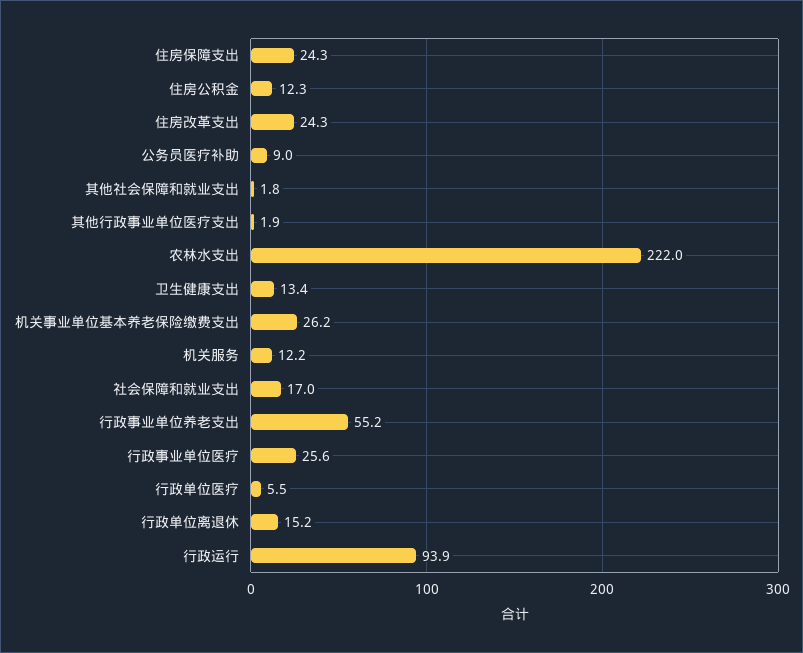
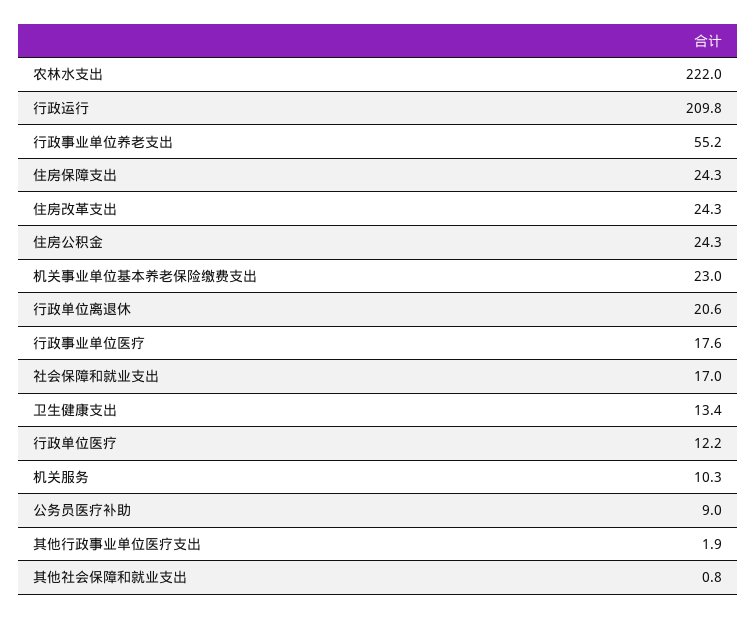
  {
    "住房保障支出": 24.3,
-   "住房公积金": 12.3,
+   "住房公积金": 24.3,
    "住房改革支出": 24.3,
    "公务员医疗补助": 9,
-   "其他社会保障和就业支出": 1.8,
+   "其他社会保障和就业支出": 0.8,
    "其他行政事业单位医疗支出": 1.9,
    "农林水支出": 222,
    "卫生健康支出": 13.4,
-   "机关事业单位基本养老保险缴费支出": 26.2,
+   "机关事业单位基本养老保险缴费支出": 23,
-   "机关服务": 12.2,
+   "机关服务": 10.3,
    "社会保障和就业支出": 17,
    "行政事业单位养老支出": 55.2,
-   "行政事业单位医疗": 25.6,
+   "行政事业单位医疗": 17.6,
-   "行政单位医疗": 5.5,
+   "行政单位医疗": 12.2,
-   "行政单位离退休": 15.2,
+   "行政单位离退休": 20.6,
-   "行政运行": 93.9
+   "行政运行": 209.8
  }

